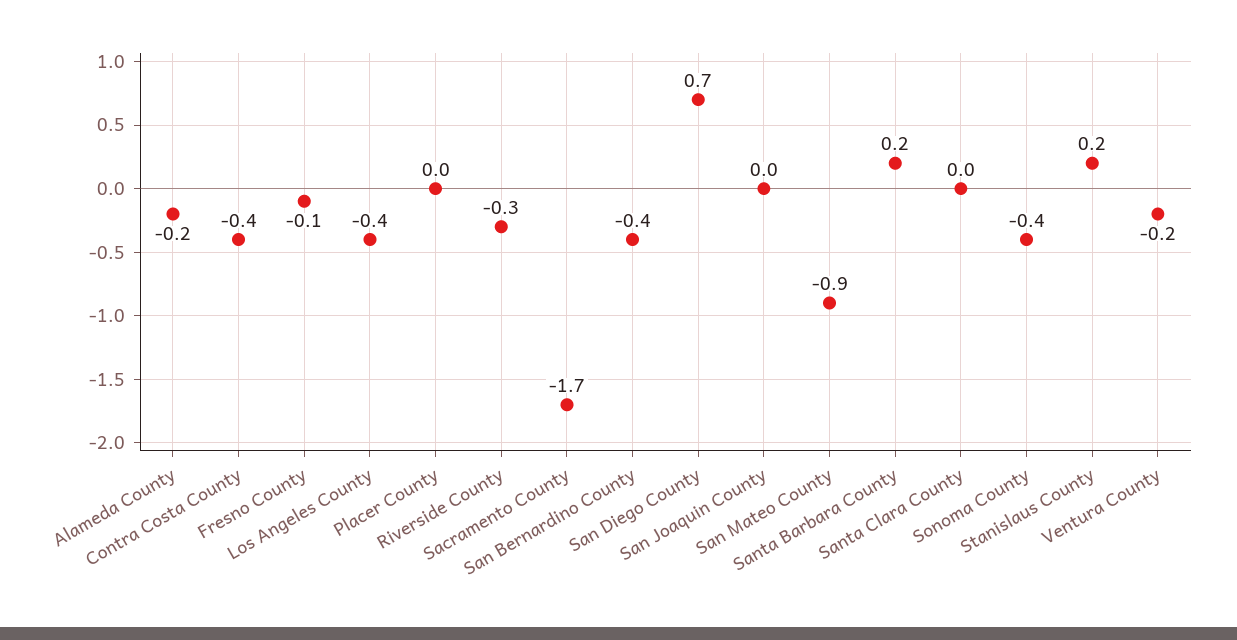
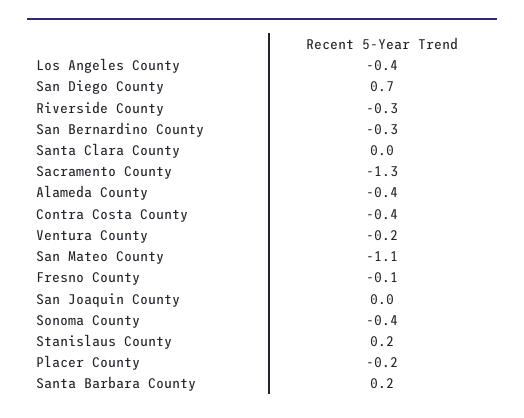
  {
-   "Alameda County": -0.2,
+   "Alameda County": -0.4,
    "Contra Costa County": -0.4,
    "Fresno County": -0.1,
    "Los Angeles County": -0.4,
-   "Placer County": 0,
+   "Placer County": -0.2,
    "Riverside County": -0.3,
-   "Sacramento County": -1.7,
+   "Sacramento County": -1.3,
-   "San Bernardino County": -0.4,
+   "San Bernardino County": -0.3,
    "San Diego County": 0.7,
    "San Joaquin County": 0,
-   "San Mateo County": -0.9,
+   "San Mateo County": -1.1,
    "Santa Barbara County": 0.2,
    "Santa Clara County": 0,
    "Sonoma County": -0.4,
    "Stanislaus County": 0.2,
    "Ventura County": -0.2
  }

